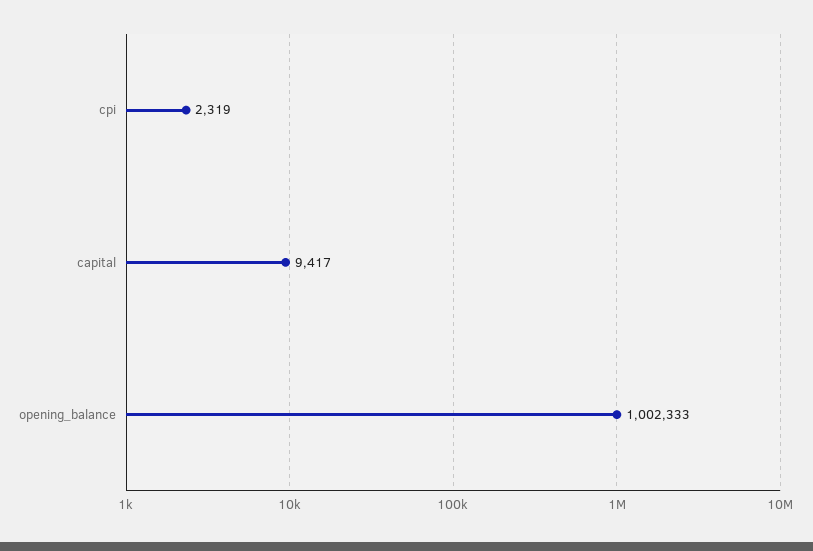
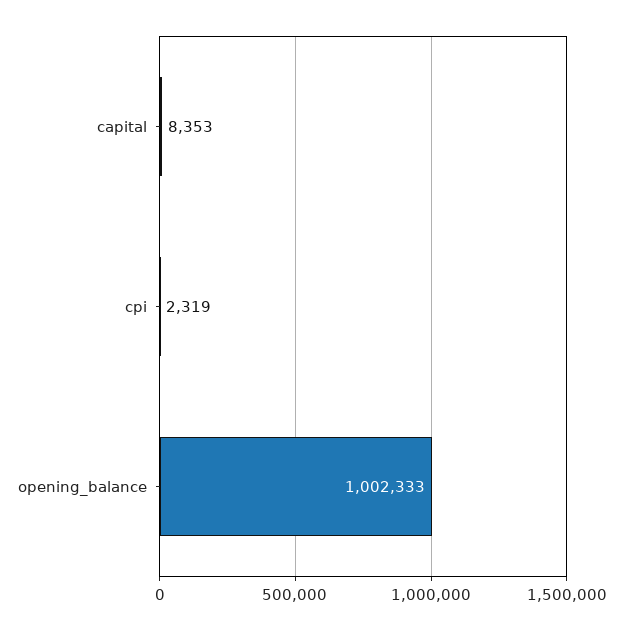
  {
    "cpi": 2319,
-   "capital": 9417,
+   "capital": 8353,
    "opening_balance": 1002333
  }

